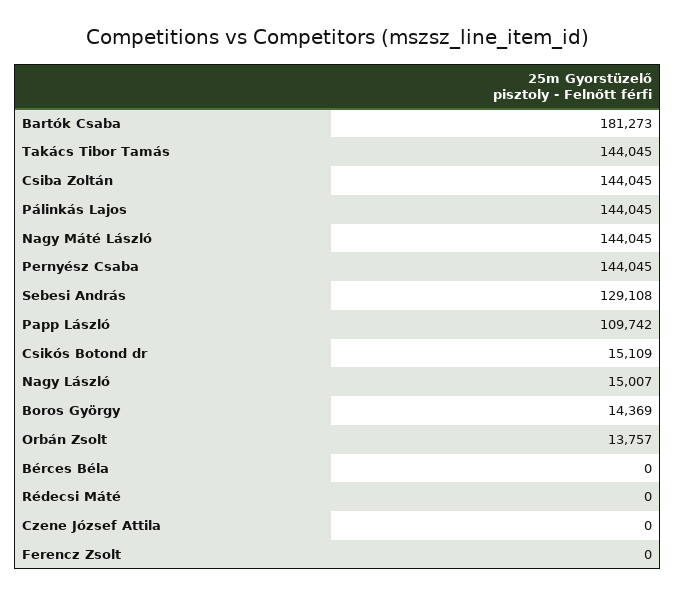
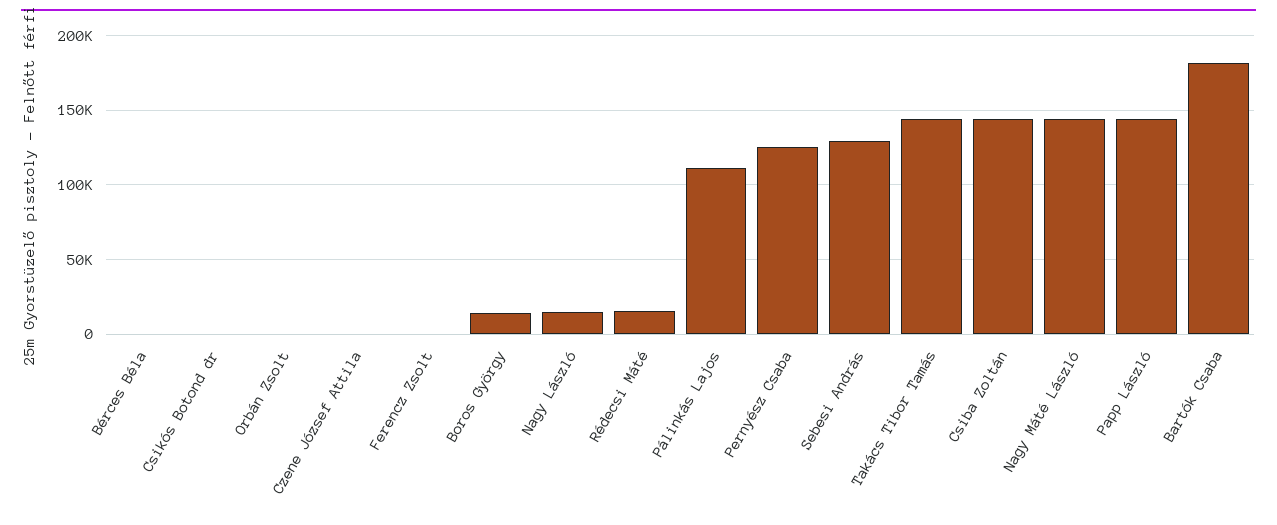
  {
    "Bartók Csaba": 181273,
    "Takács Tibor Tamás": 144045,
    "Csiba Zoltán": 144045,
-   "Pálinkás Lajos": 144045,
+   "Pálinkás Lajos": 110000,
    "Nagy Máté László": 144045,
-   "Pernyész Csaba": 144045,
+   "Pernyész Csaba": 125000,
    "Sebesi András": 129108,
-   "Papp László": 109742,
+   "Papp László": 145000,
-   "Csikós Botond dr": 15109,
+   "Csikós Botond dr": 0,
    "Nagy László": 15007,
    "Boros György": 14369,
-   "Orbán Zsolt": 13757,
+   "Orbán Zsolt": 0,
    "Bérces Béla": 0,
-   "Rédecsi Máté": 0,
+   "Rédecsi Máté": 15000,
    "Czene József Attila": 0,
    "Ferencz Zsolt": 0
  }

